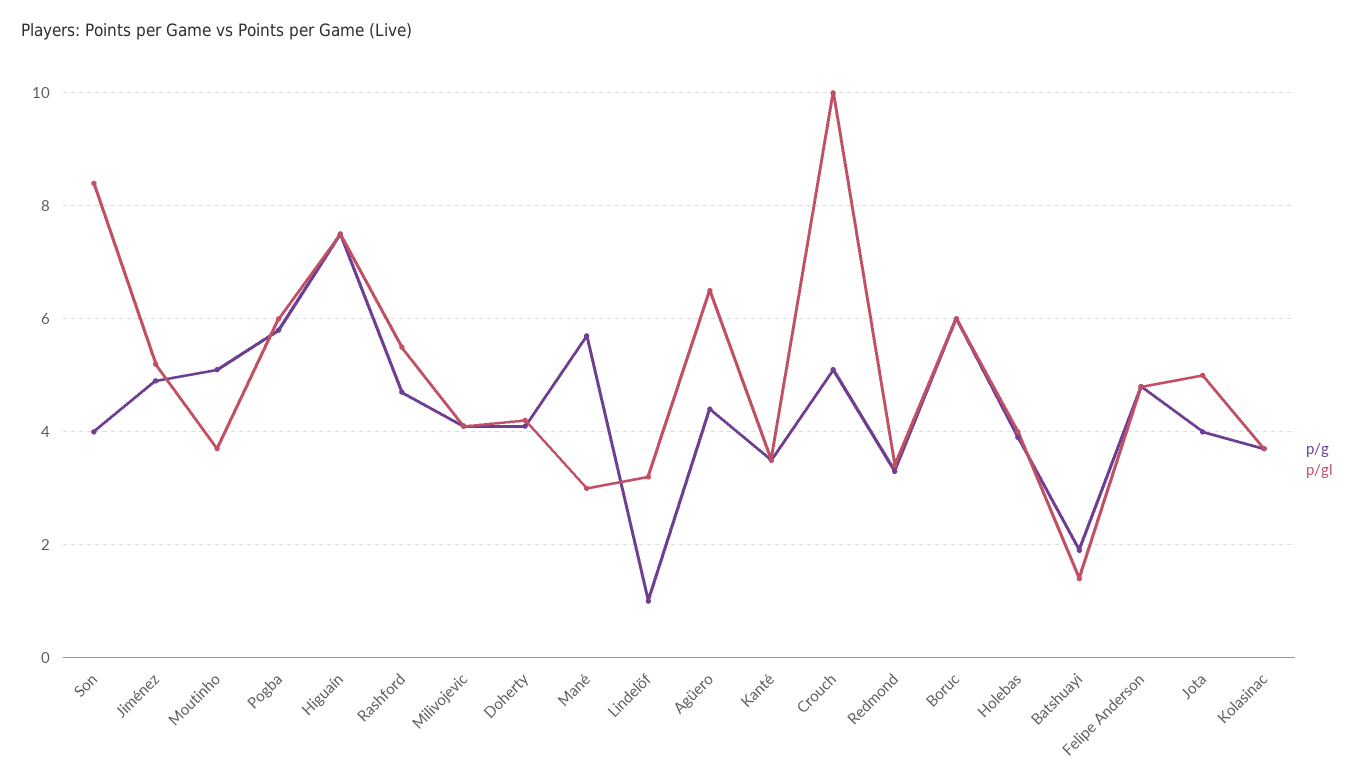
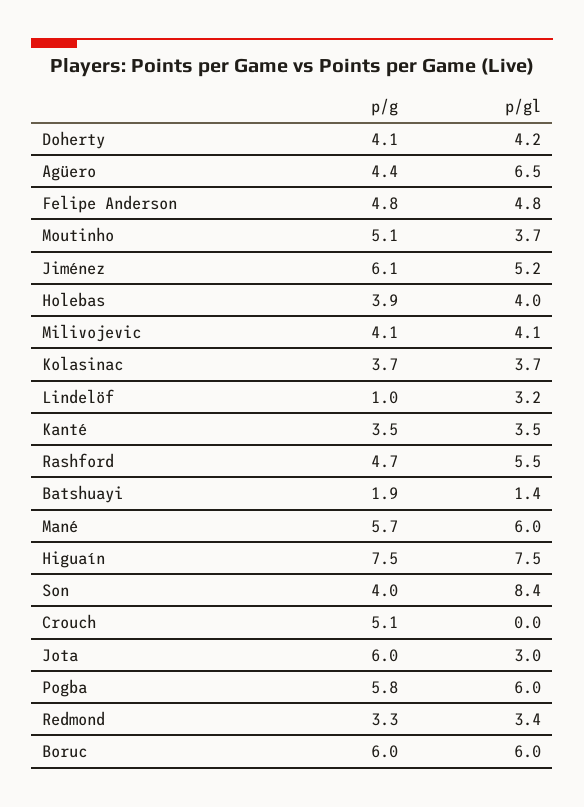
  {
    "p/g": {
      "Son": 4,
-     "Jiménez": 5,
+     "Jiménez": 6.1,
      "Moutinho": 5.1,
      "Pogba": 5.8,
      "Higuaín": 7.5,
      "Rashford": 4.7,
      "Milivojevic": 4.1,
      "Doherty": 4.1,
      "Mané": 5.7,
      "Lindelöf": 1,
      "Agüero": 4.4,
      "Kanté": 3.5,
      "Crouch": 5.1,
      "Redmond": 3.3,
      "Boruc": 6,
      "Holebas": 3.9,
      "Batshuayi": 1.9,
      "Felipe Anderson": 4.8,
-     "Jota": 4,
+     "Jota": 6,
      "Kolasinac": 3.7
    },
    "p/gl": {
      "Son": 8.4,
      "Jiménez": 5.2,
      "Moutinho": 3.7,
      "Pogba": 6,
      "Higuaín": 7.5,
      "Rashford": 5.5,
      "Milivojevic": 4.1,
      "Doherty": 4.2,
-     "Mané": 3,
+     "Mané": 6,
      "Lindelöf": 3.2,
      "Agüero": 6.5,
      "Kanté": 3.5,
-     "Crouch": 10,
+     "Crouch": 0,
      "Redmond": 3.4,
      "Boruc": 6,
      "Holebas": 4,
      "Batshuayi": 1.4,
      "Felipe Anderson": 4.8,
-     "Jota": 5,
+     "Jota": 3,
      "Kolasinac": 3.7
    }
  }

